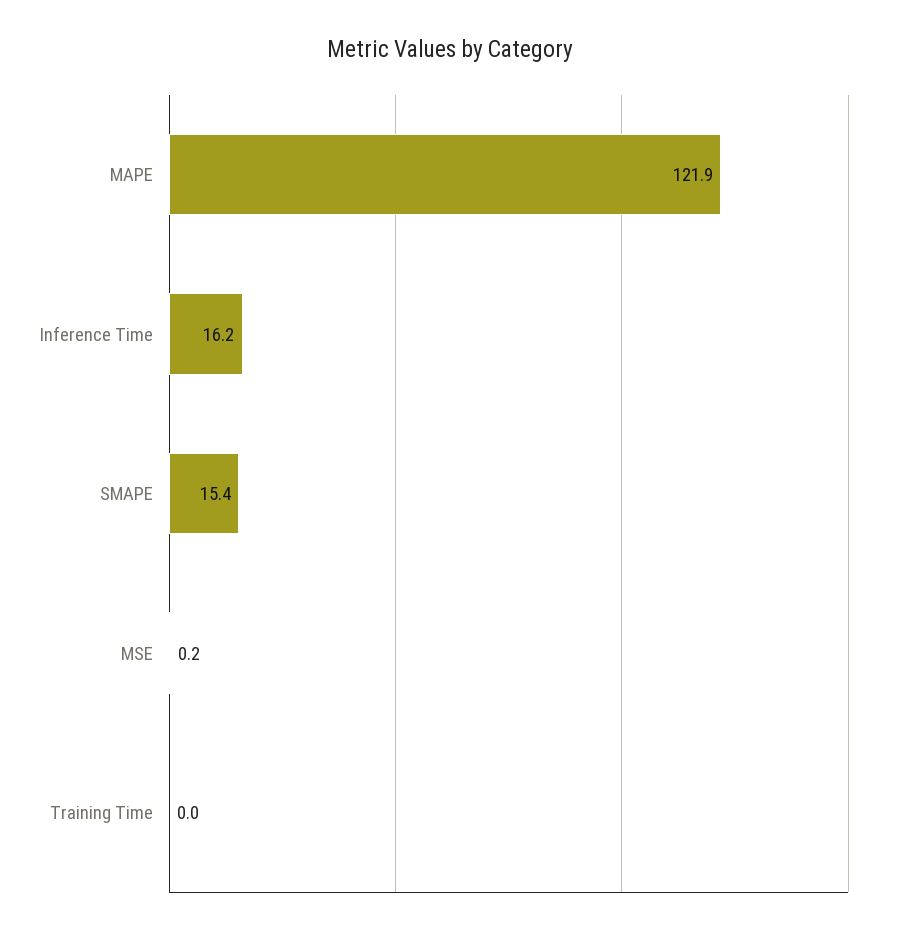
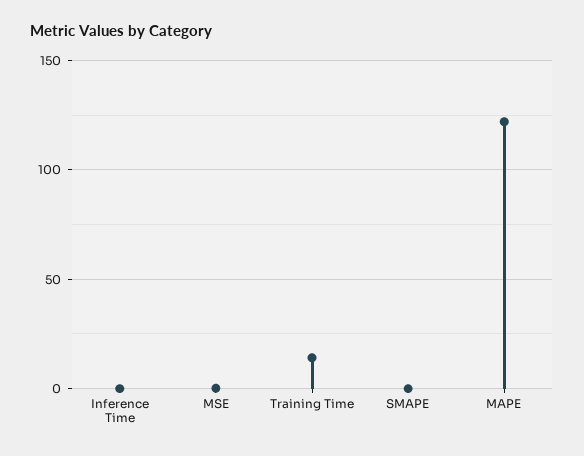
  {
    "MAPE": 121.9,
-   "Inference Time": 16.2,
+   "Inference Time": 0,
-   "SMAPE": 15.4,
+   "SMAPE": 0,
    "MSE": 0.2,
-   "Training Time": 0
+   "Training Time": 15
  }

